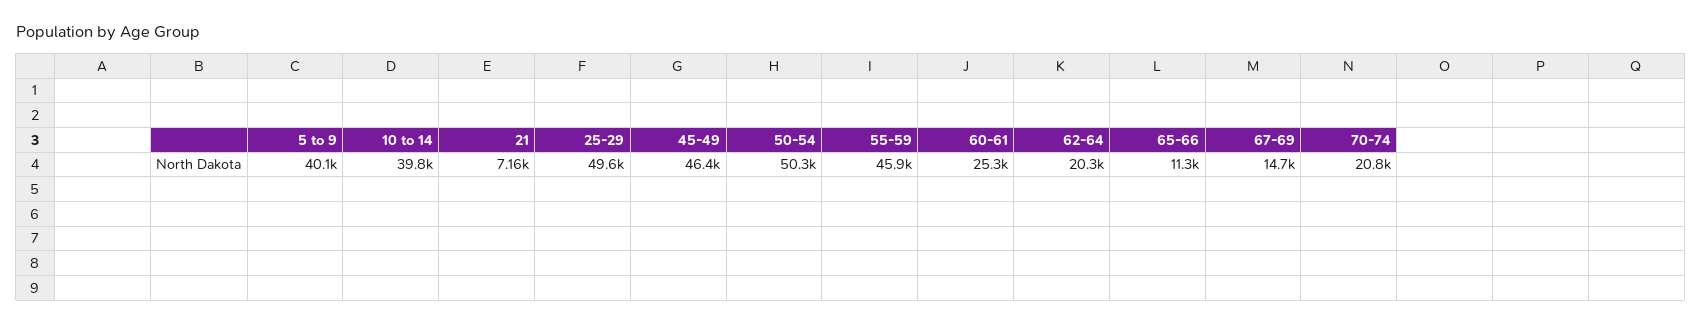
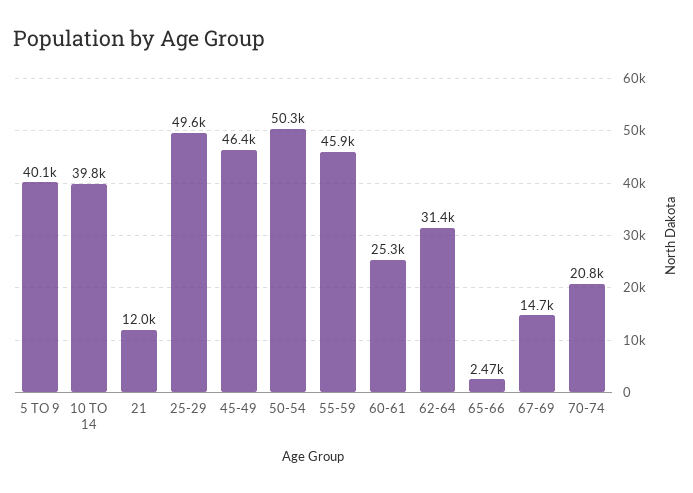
  {
    "5 to 9": 40100,
    "10 to 14": 39800,
-   "21": 7160,
+   "21": 12000,
    "25-29": 49600,
    "45-49": 46400,
    "50-54": 50300,
    "55-59": 45900,
    "60-61": 25300,
-   "62-64": 20300,
+   "62-64": 31400,
-   "65-66": 11300,
+   "65-66": 2470,
    "67-69": 14700,
    "70-74": 20800
  }

